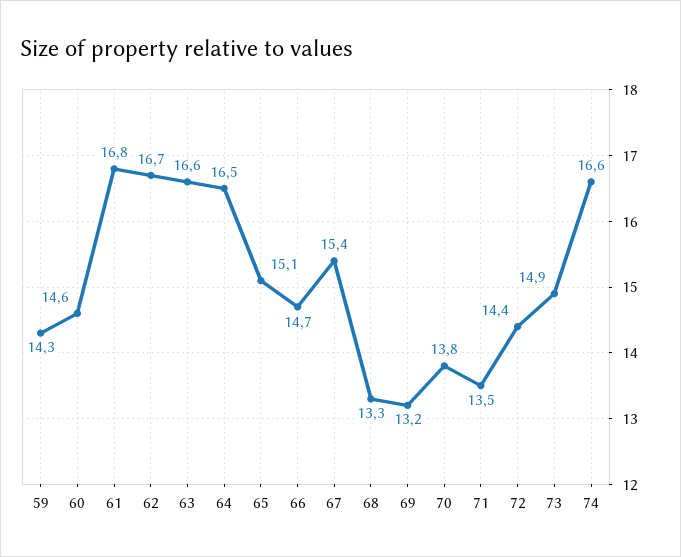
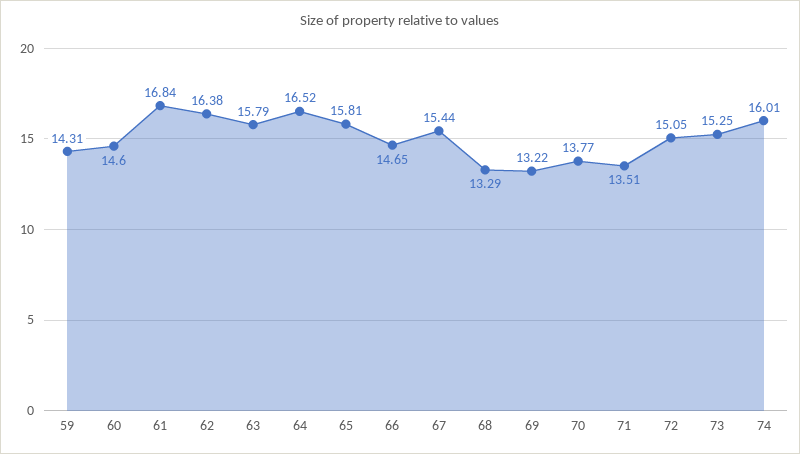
  {
    "59": 14.31,
    "60": 14.6,
    "61": 16.84,
-   "62": 16.7,
+   "62": 16.38,
-   "63": 16.6,
+   "63": 15.79,
    "64": 16.52,
-   "65": 15.1,
+   "65": 15.81,
    "66": 14.65,
    "67": 15.44,
    "68": 13.29,
    "69": 13.22,
    "70": 13.77,
    "71": 13.51,
-   "72": 14.4,
+   "72": 15.05,
-   "73": 14.9,
+   "73": 15.25,
-   "74": 16.6
+   "74": 16.01
  }

